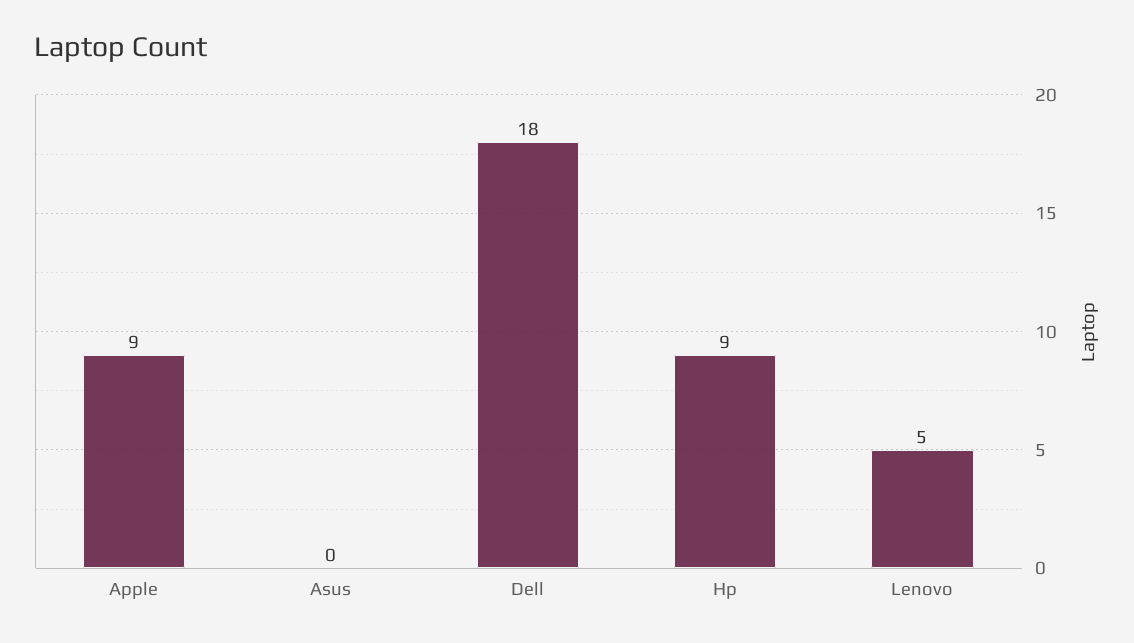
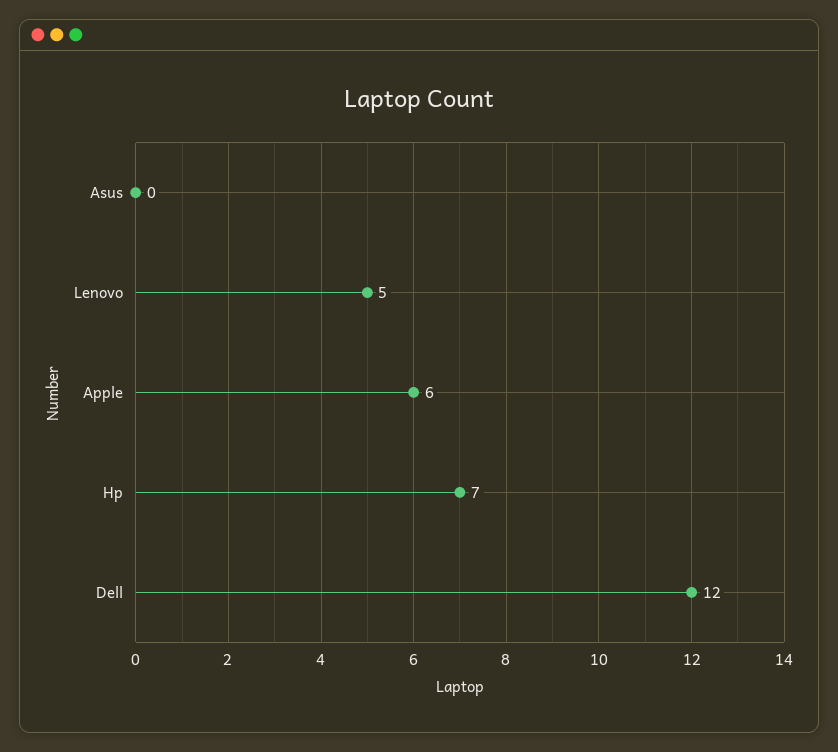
  {
-   "Apple": 9,
+   "Apple": 6,
    "Asus": 0,
-   "Dell": 18,
+   "Dell": 12,
-   "Hp": 9,
+   "Hp": 7,
    "Lenovo": 5
  }

